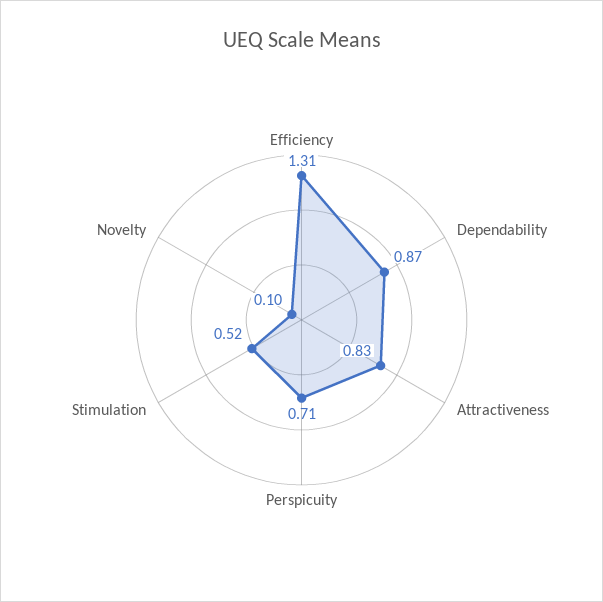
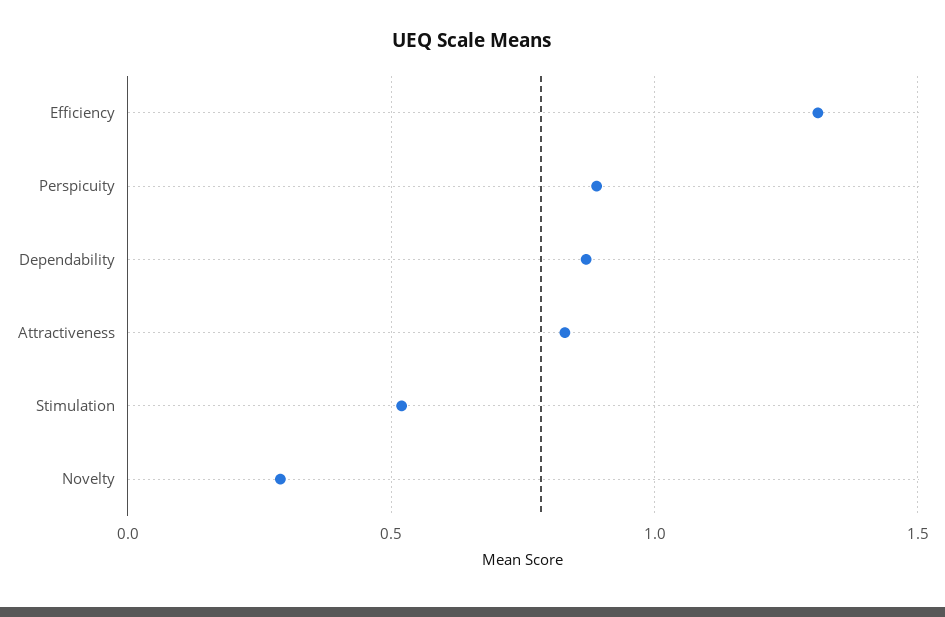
  {
    "Efficiency": 1.31,
    "Dependability": 0.87,
    "Attractiveness": 0.83,
-   "Perspicuity": 0.71,
+   "Perspicuity": 0.9,
    "Stimulation": 0.52,
-   "Novelty": 0.1
+   "Novelty": 0.3
  }

